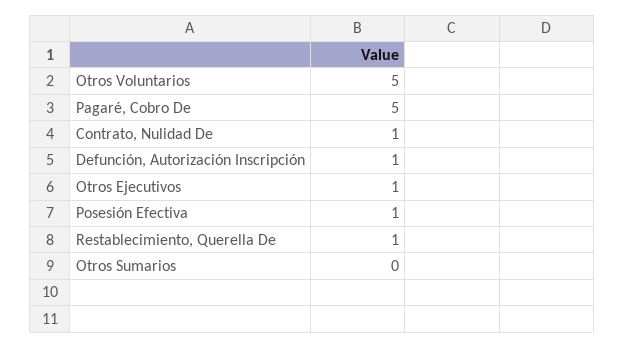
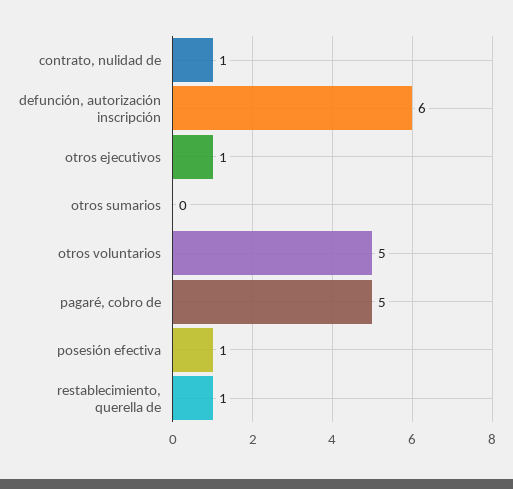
  {
    "Otros Voluntarios": 5,
    "Pagaré, Cobro De": 5,
    "Contrato, Nulidad De": 1,
-   "Defunción, Autorización Inscripción": 1,
+   "Defunción, Autorización Inscripción": 6,
    "Otros Ejecutivos": 1,
    "Posesión Efectiva": 1,
    "Restablecimiento, Querella De": 1,
    "Otros Sumarios": 0
  }

